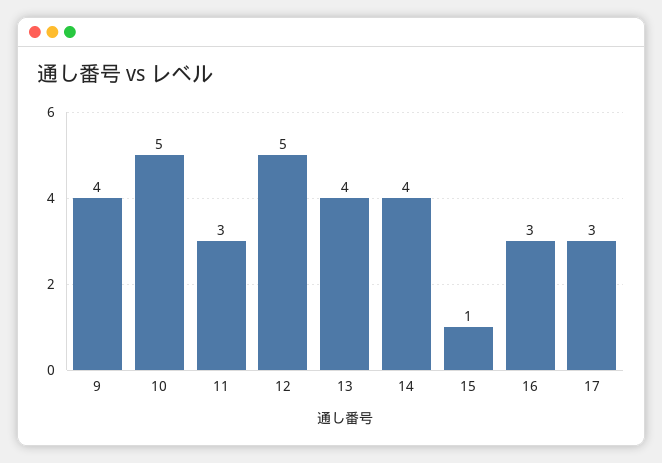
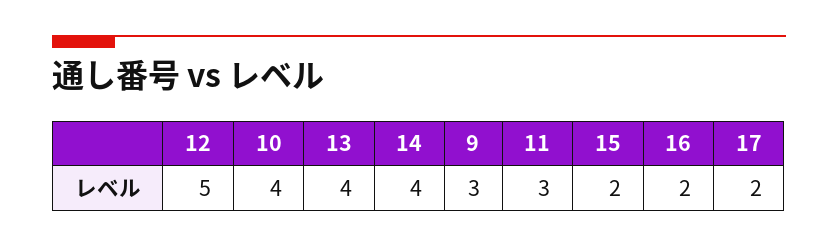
  {
-   "9": 4,
+   "9": 3,
-   "10": 5,
+   "10": 4,
    "11": 3,
    "12": 5,
    "13": 4,
    "14": 4,
-   "15": 1,
+   "15": 2,
-   "16": 3,
+   "16": 2,
-   "17": 3
+   "17": 2
  }

